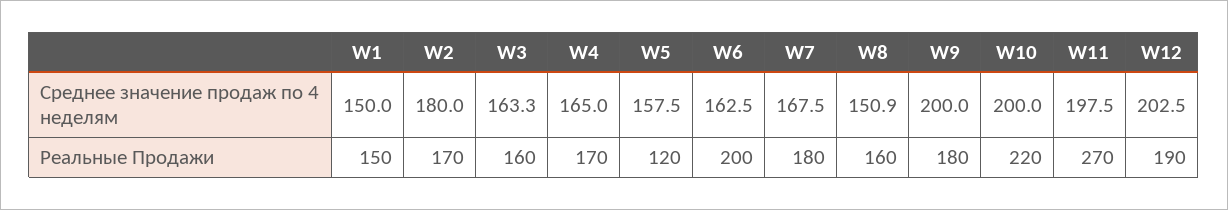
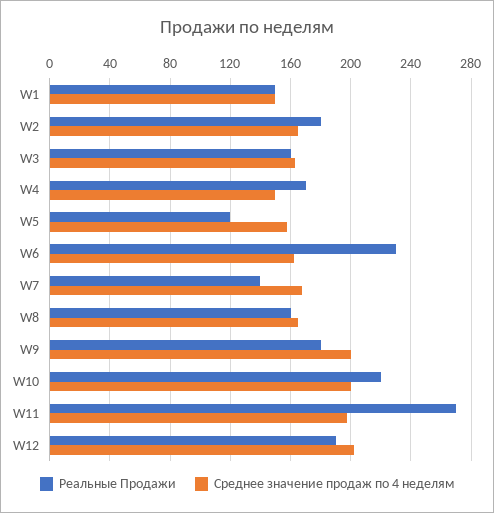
  {
    "Среднее значение продаж по 4 неделям": {
      "W1": 150,
-     "W2": 180,
+     "W2": 165,
      "W3": 163.3,
-     "W4": 165,
+     "W4": 150,
      "W5": 157.5,
      "W6": 162.5,
      "W7": 167.5,
-     "W8": 150.9,
+     "W8": 165,
      "W9": 200,
      "W10": 200,
      "W11": 197.5,
      "W12": 202.5
    },
    "Реальные Продажи": {
      "W1": 150,
-     "W2": 170,
+     "W2": 180,
      "W3": 160,
      "W4": 170,
      "W5": 120,
-     "W6": 200,
+     "W6": 230,
-     "W7": 180,
+     "W7": 140,
      "W8": 160,
      "W9": 180,
      "W10": 220,
      "W11": 270,
      "W12": 190
    }
  }

